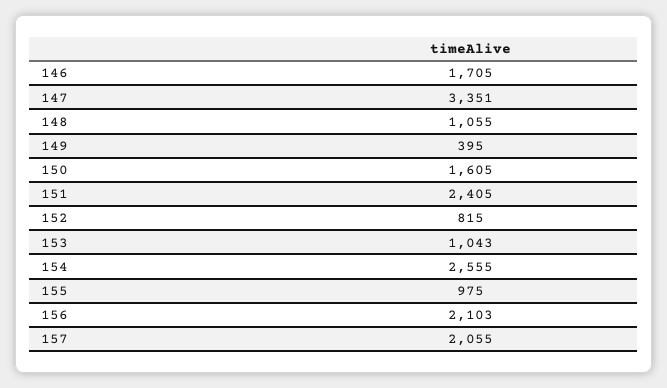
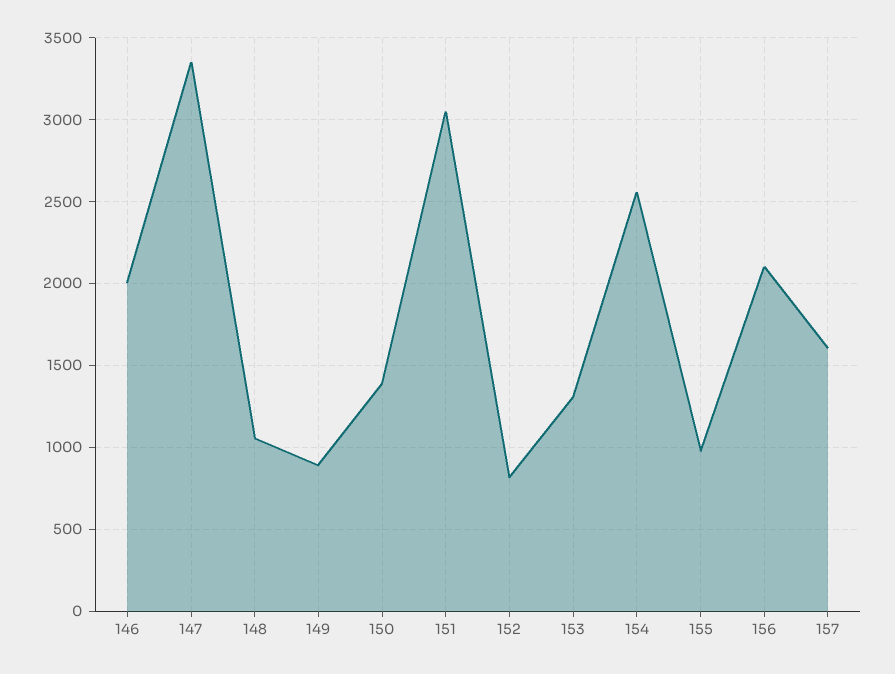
  {
-   "146": 1705,
+   "146": 2000,
    "147": 3351,
    "148": 1055,
-   "149": 395,
+   "149": 900,
-   "150": 1605,
+   "150": 1400,
-   "151": 2405,
+   "151": 3050,
    "152": 815,
-   "153": 1043,
+   "153": 1300,
    "154": 2555,
    "155": 975,
    "156": 2103,
-   "157": 2055
+   "157": 1600
  }

